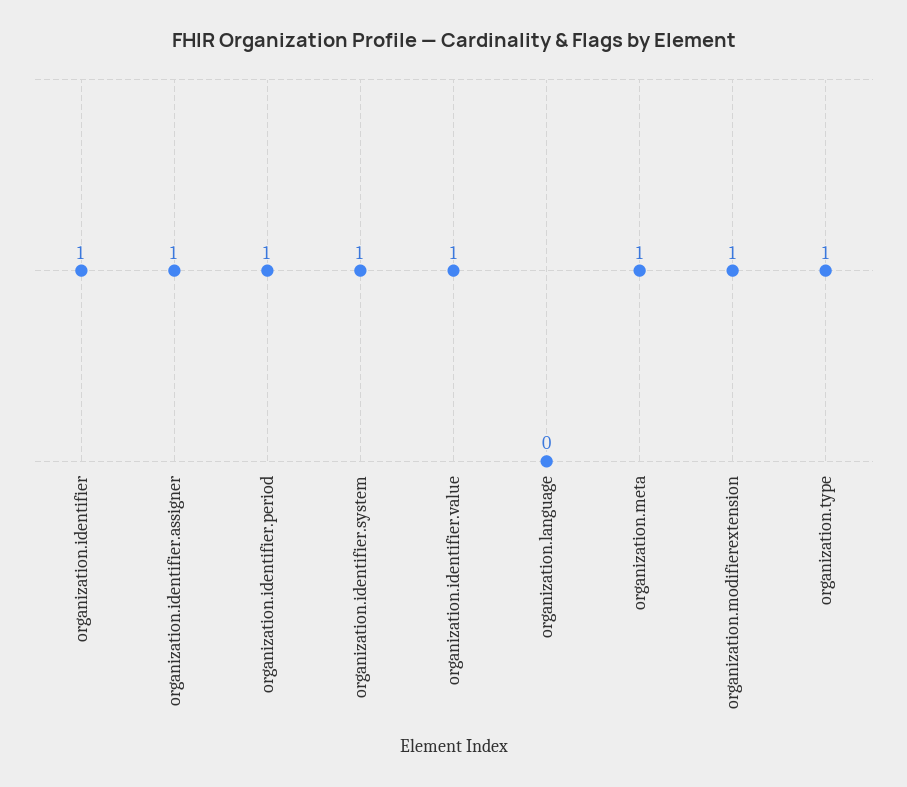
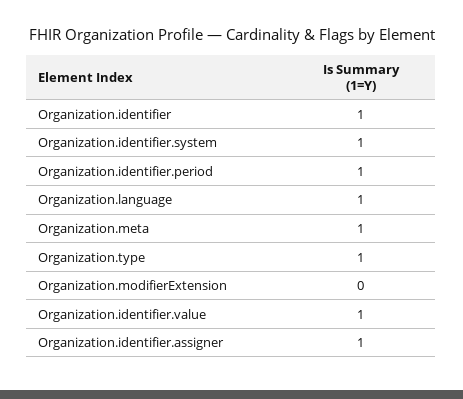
  {
    "organization.identifier": 1,
    "organization.identifier.assigner": 1,
    "organization.identifier.period": 1,
    "organization.identifier.system": 1,
    "organization.identifier.value": 1,
-   "organization.language": 0,
+   "organization.language": 1,
    "organization.meta": 1,
-   "organization.modifierextension": 1,
+   "organization.modifierextension": 0,
    "organization.type": 1
  }

